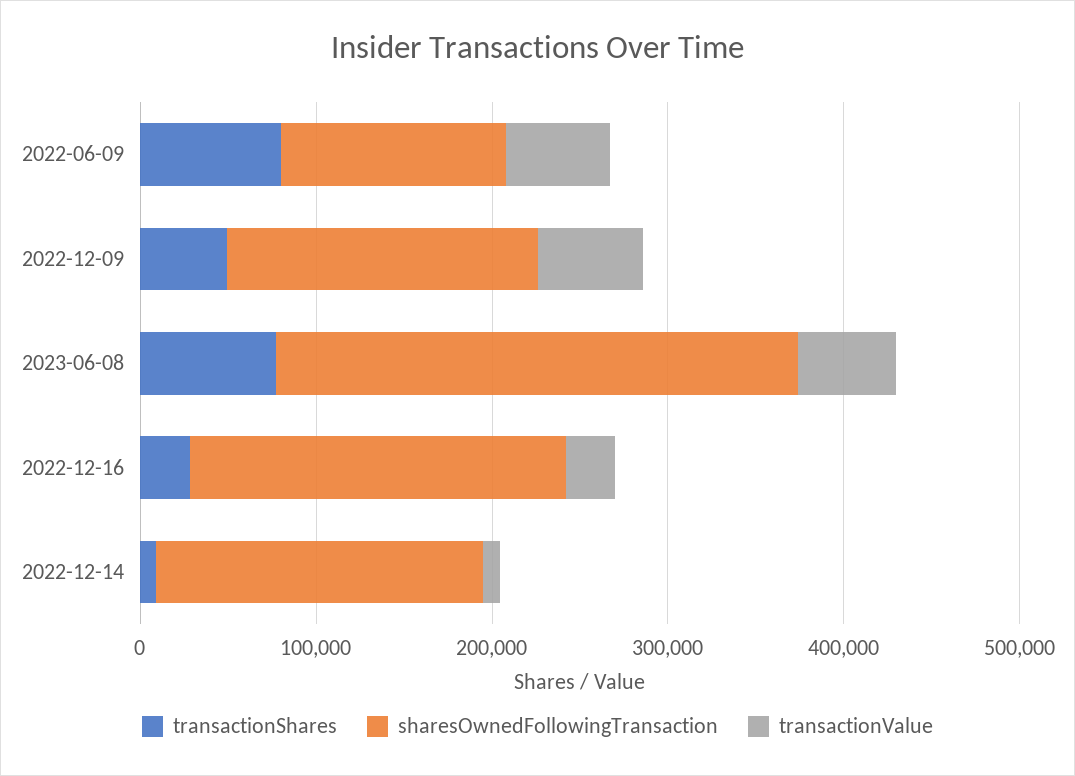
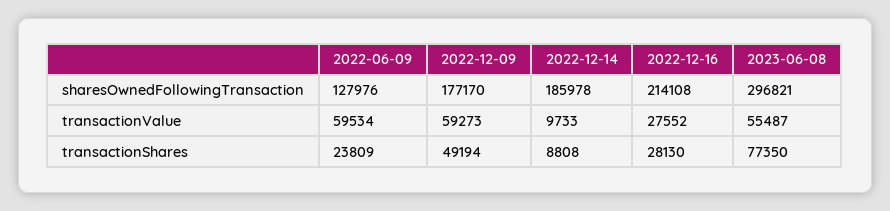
  {
    "transactionShares": {
-     "2022-06-09": 80000,
+     "2022-06-09": 23809,
      "2022-12-09": 49194,
      "2023-06-08": 77350,
      "2022-12-16": 28130,
      "2022-12-14": 8808
    },
    "sharesOwnedFollowingTransaction": {
      "2022-06-09": 127976,
      "2022-12-09": 177170,
      "2023-06-08": 296821,
      "2022-12-16": 214108,
      "2022-12-14": 185978
    },
    "transactionValue": {
      "2022-06-09": 59534,
      "2022-12-09": 59273,
      "2023-06-08": 55487,
      "2022-12-16": 27552,
      "2022-12-14": 9733
    }
  }

